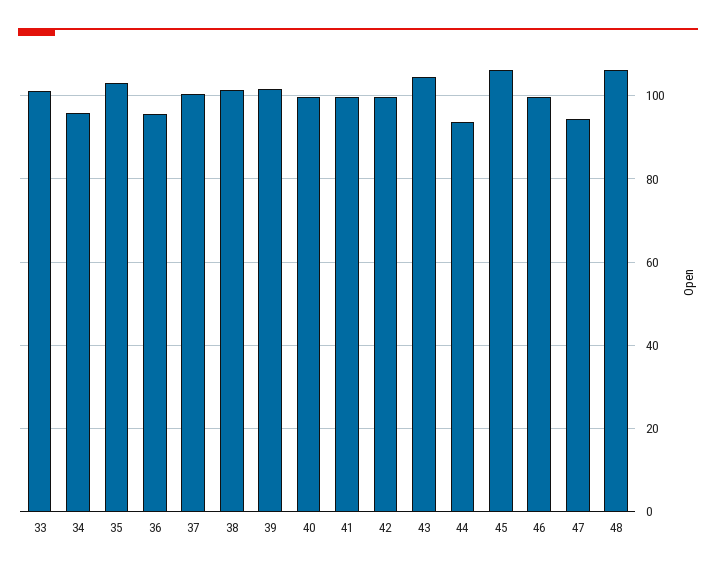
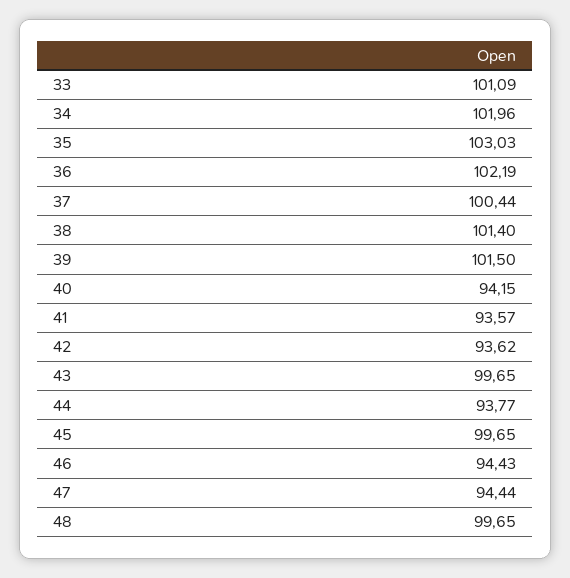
  {
    "33": 101.09,
-   "34": 96,
+   "34": 101.96,
    "35": 103.03,
-   "36": 96,
+   "36": 102.19,
    "37": 100.44,
    "38": 101.4,
    "39": 101.5,
-   "40": 100,
+   "40": 94.15,
-   "41": 100,
+   "41": 93.57,
-   "42": 100,
+   "42": 93.62,
-   "43": 104,
+   "43": 99.65,
    "44": 93.77,
-   "45": 106,
+   "45": 99.65,
-   "46": 100,
+   "46": 94.43,
    "47": 94.44,
-   "48": 106
+   "48": 99.65
  }

